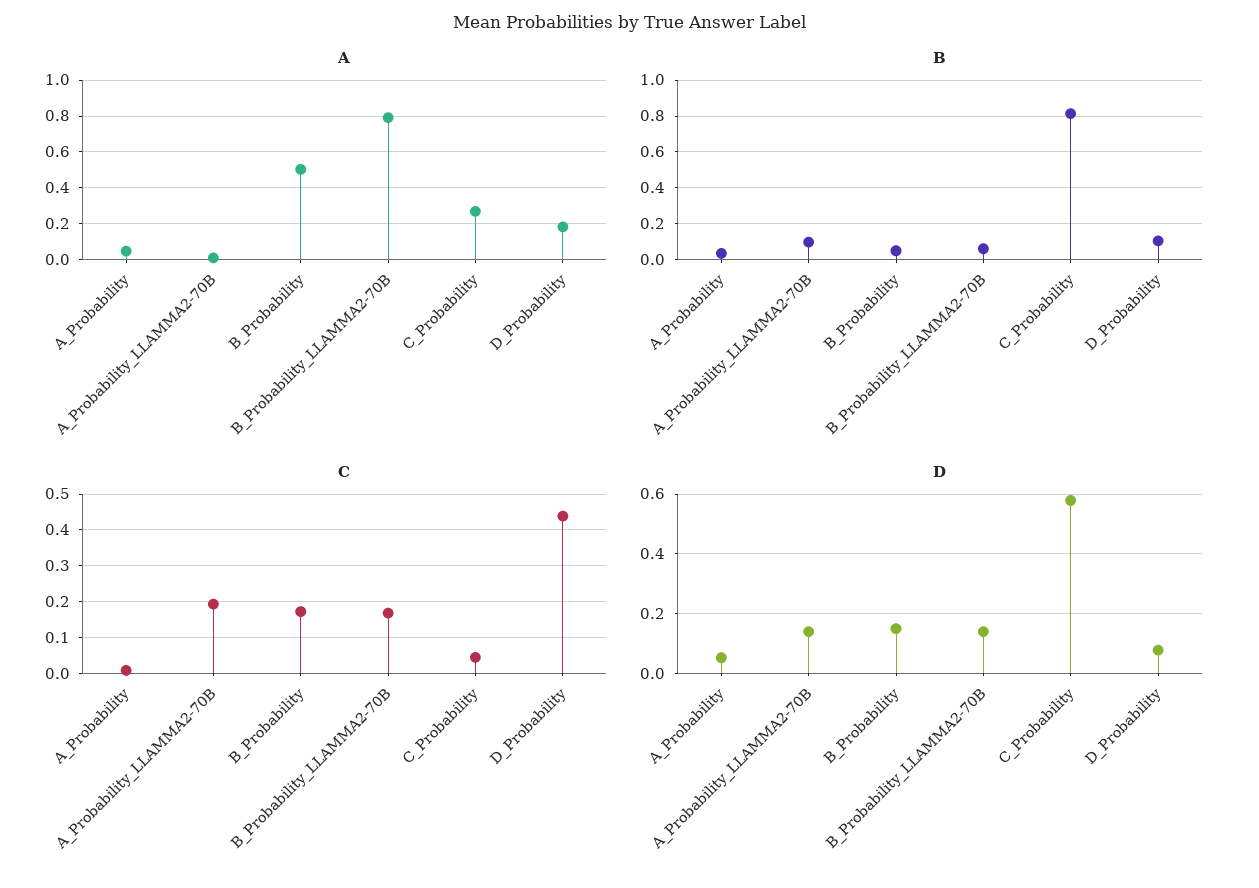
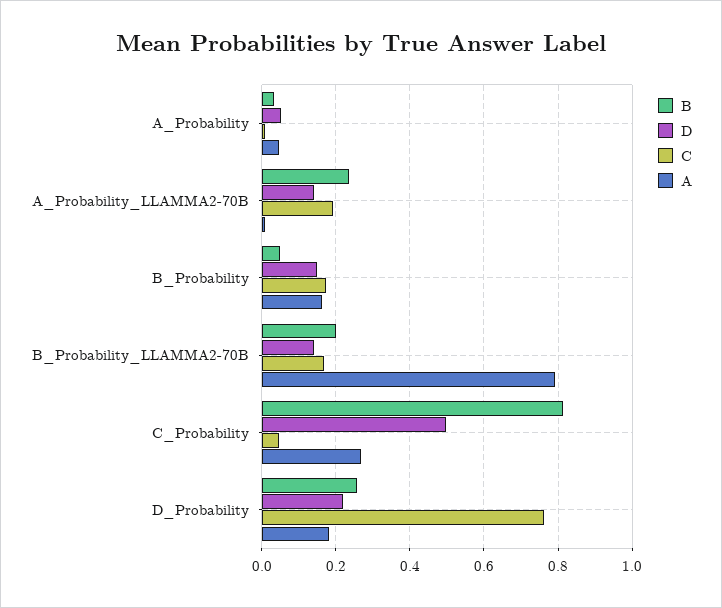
  {
    "A": {
      "A_Probability": 0.04,
      "A_Probability_LLAMMA2-70B": 0,
-     "B_Probability": 0.5,
+     "B_Probability": 0.16,
      "B_Probability_LLAMMA2-70B": 0.8,
      "C_Probability": 0.26,
      "D_Probability": 0.18
    },
    "B": {
      "A_Probability": 0.04,
-     "A_Probability_LLAMMA2-70B": 0.1,
+     "A_Probability_LLAMMA2-70B": 0.24,
      "B_Probability": 0.04,
-     "B_Probability_LLAMMA2-70B": 0.05,
+     "B_Probability_LLAMMA2-70B": 0.2,
      "C_Probability": 0.82,
-     "D_Probability": 0.1
+     "D_Probability": 0.26
    },
    "C": {
      "A_Probability": 0,
      "A_Probability_LLAMMA2-70B": 0.2,
      "B_Probability": 0.18,
      "B_Probability_LLAMMA2-70B": 0.16,
      "C_Probability": 0.04,
-     "D_Probability": 0.44
+     "D_Probability": 0.76
    },
    "D": {
      "A_Probability": 0.06,
      "A_Probability_LLAMMA2-70B": 0.14,
      "B_Probability": 0.14,
      "B_Probability_LLAMMA2-70B": 0.14,
-     "C_Probability": 0.575,
+     "C_Probability": 0.5,
-     "D_Probability": 0.075
+     "D_Probability": 0.22
    }
  }

